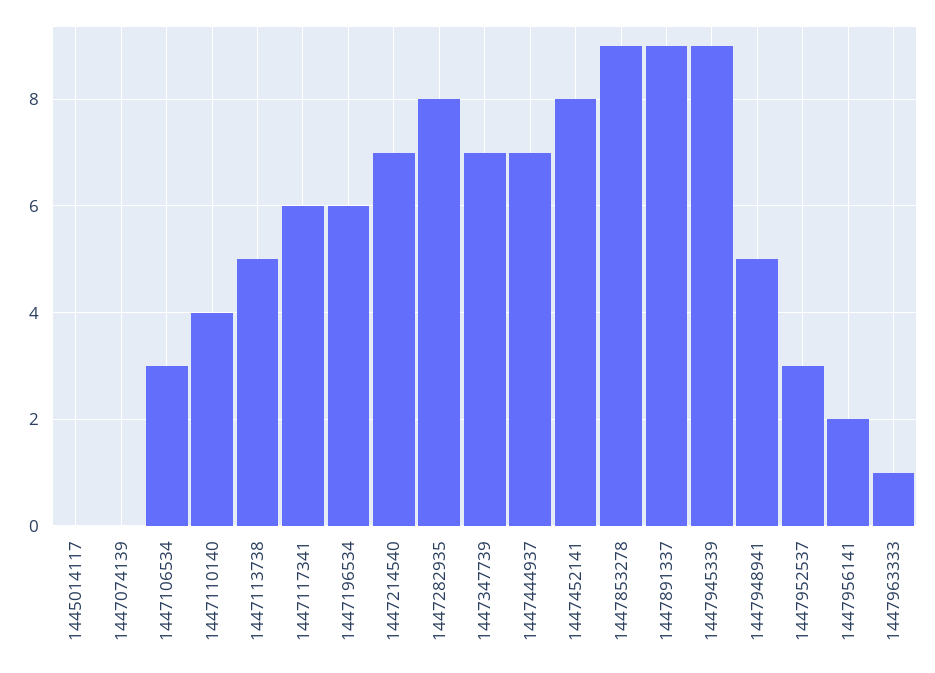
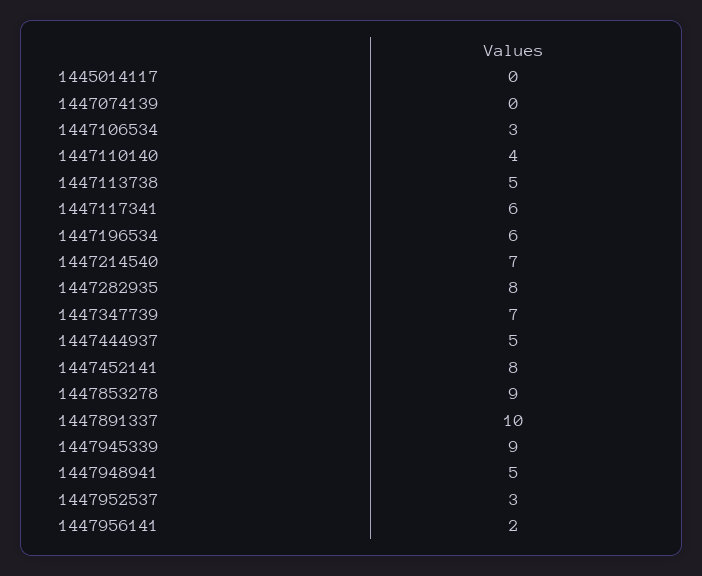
  {
    "1445014117": 0,
    "1447074139": 0,
    "1447106534": 3,
    "1447110140": 4,
    "1447113738": 5,
    "1447117341": 6,
    "1447196534": 6,
    "1447214540": 7,
    "1447282935": 8,
    "1447347739": 7,
-   "1447444937": 7,
+   "1447444937": 5,
    "1447452141": 8,
    "1447853278": 9,
-   "1447891337": 9,
+   "1447891337": 10,
    "1447945339": 9,
    "1447948941": 5,
    "1447952537": 3,
-   "1447956141": 2,
+   "1447956141": 2
-   "1447963333": 1
  }

